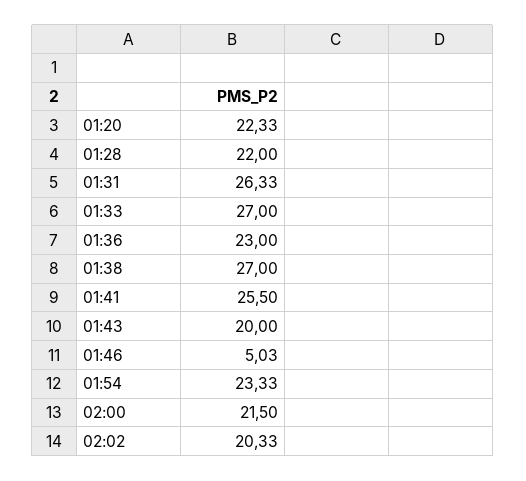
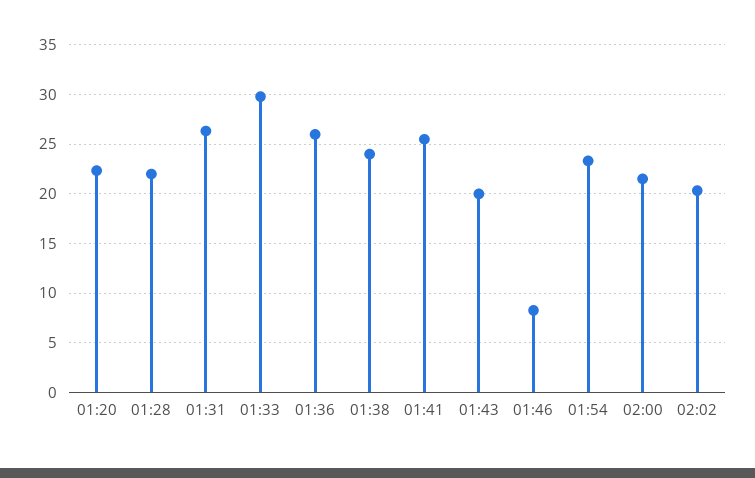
  {
    "01:20": 22.33,
    "01:28": 22,
    "01:31": 26.33,
-   "01:33": 27,
+   "01:33": 30,
-   "01:36": 23,
+   "01:36": 26,
-   "01:38": 27,
+   "01:38": 24,
    "01:41": 25.5,
    "01:43": 20,
-   "01:46": 5.03,
+   "01:46": 8,
    "01:54": 23.33,
    "02:00": 21.5,
    "02:02": 20.33
  }

